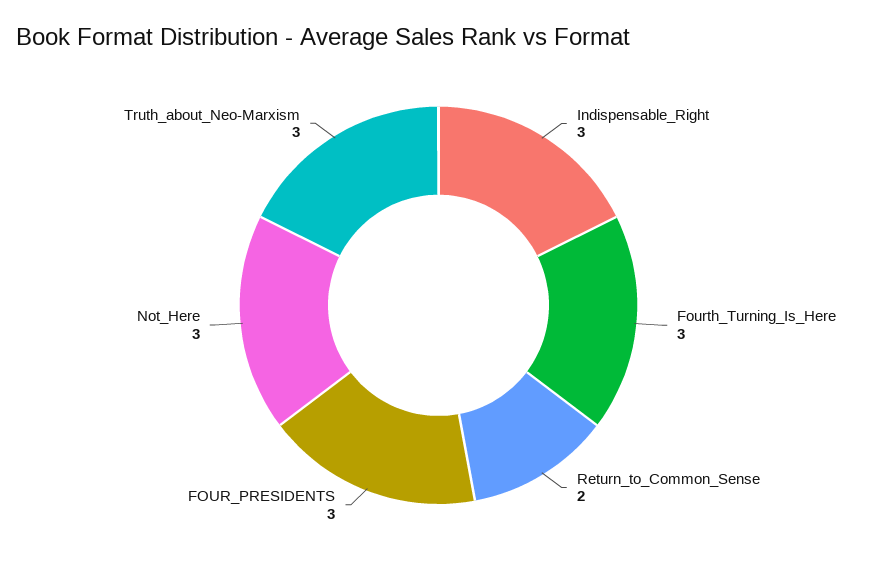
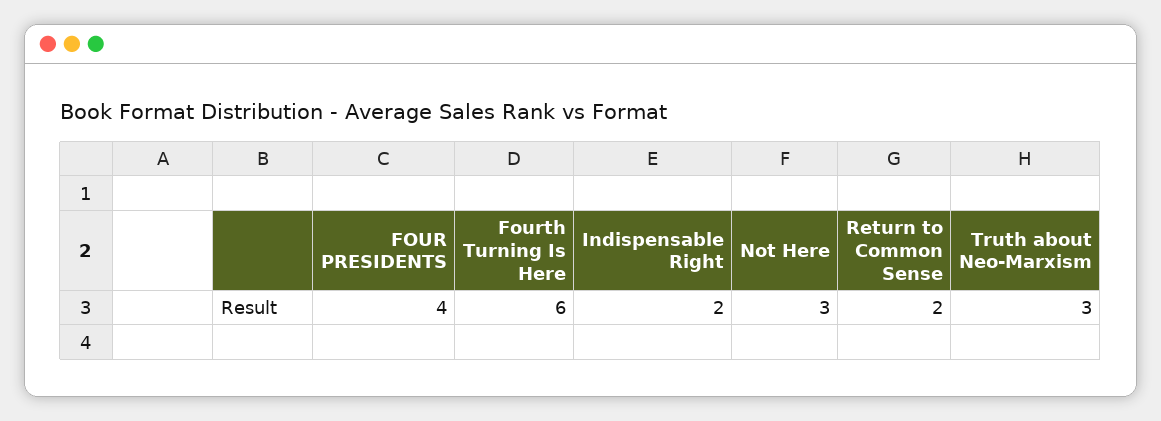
  {
-   "Indispensable_Right": 3,
+   "Indispensable_Right": 2,
-   "Fourth_Turning_Is_Here": 3,
+   "Fourth_Turning_Is_Here": 6,
    "Return_to_Common_Sense": 2,
-   "FOUR_PRESIDENTS": 3,
+   "FOUR_PRESIDENTS": 4,
    "Not_Here": 3,
    "Truth_about_Neo-Marxism": 3
  }

